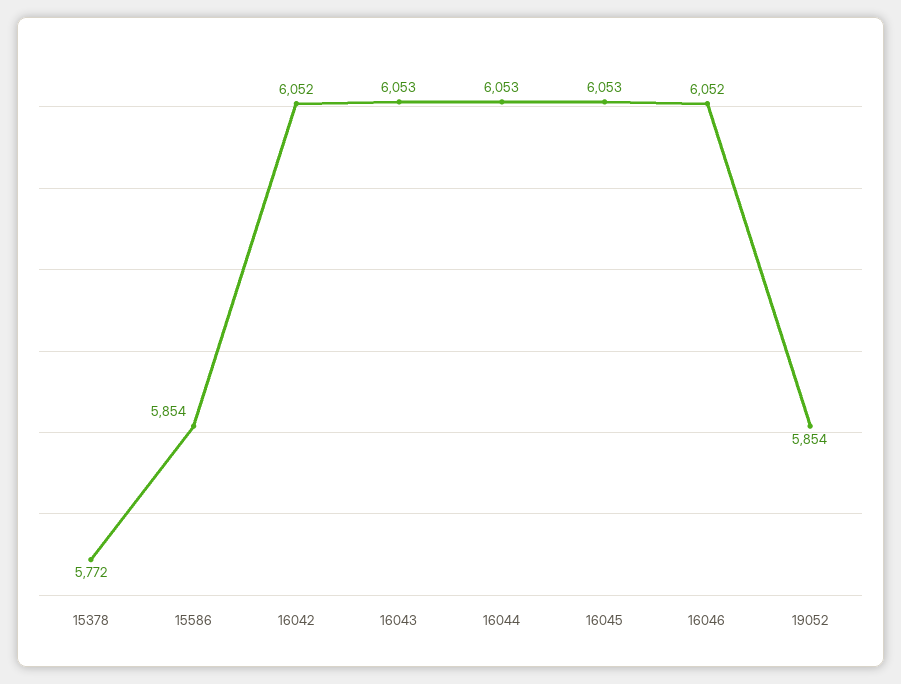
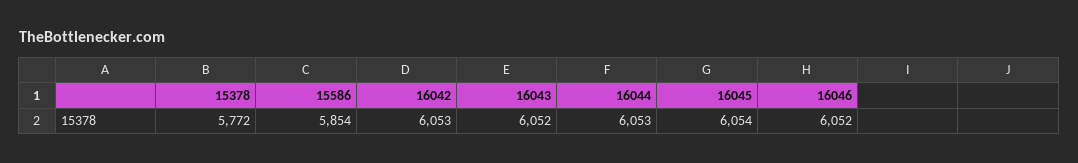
  {
    "15378": 5772,
    "15586": 5854,
-   "16042": 6052,
+   "16042": 6053,
-   "16043": 6053,
+   "16043": 6052,
    "16044": 6053,
-   "16045": 6053,
+   "16045": 6054,
-   "16046": 6052,
+   "16046": 6052
-   "19052": 5854
  }

